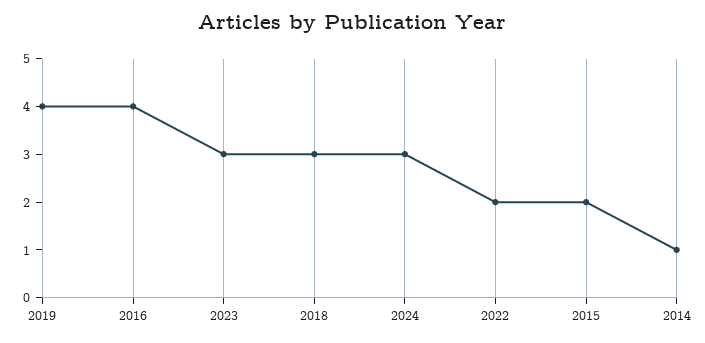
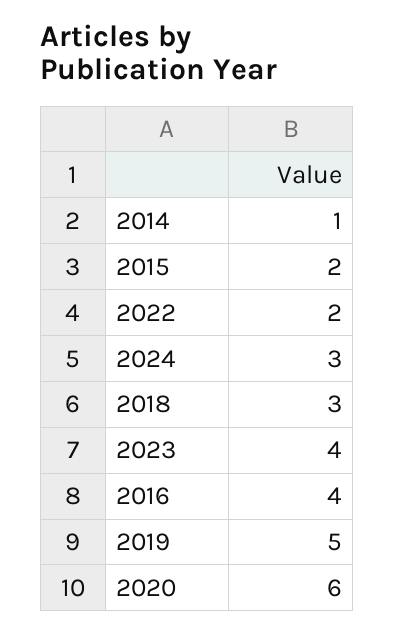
  {
-   "2019": 4,
+   "2019": 5,
    "2016": 4,
-   "2023": 3,
+   "2023": 4,
    "2018": 3,
    "2024": 3,
    "2022": 2,
    "2015": 2,
-   "2014": 1
+   "2014": 1,
+   "2020": 6
  }

